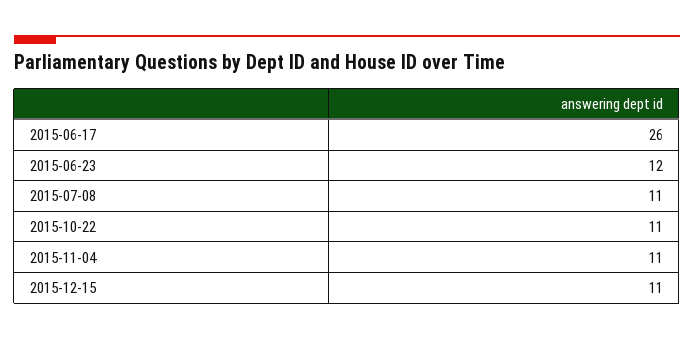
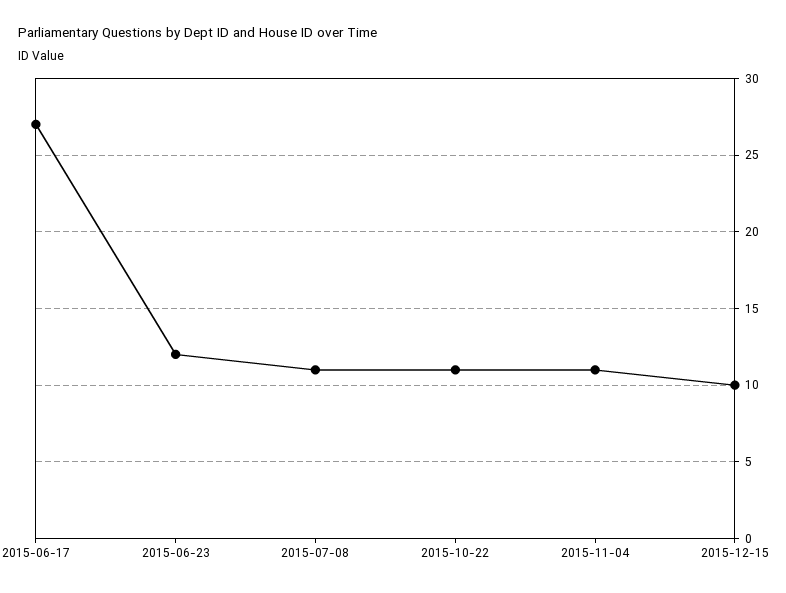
  {
-   "2015-06-17": 26,
+   "2015-06-17": 27,
    "2015-06-23": 12,
    "2015-07-08": 11,
    "2015-10-22": 11,
    "2015-11-04": 11,
-   "2015-12-15": 11
+   "2015-12-15": 10
  }

